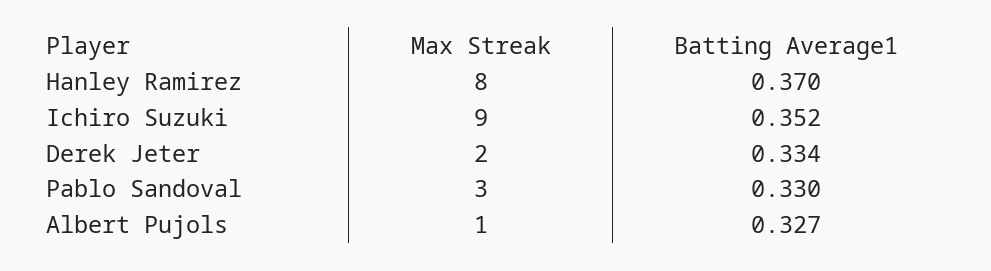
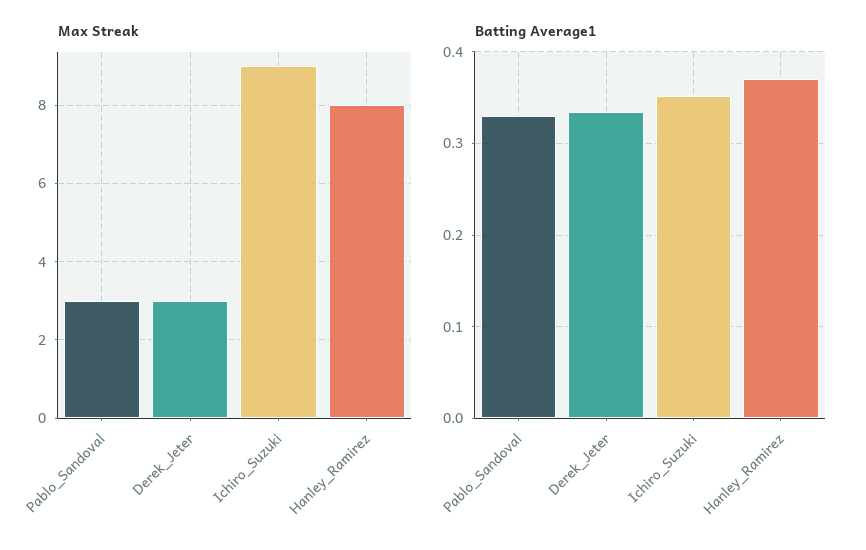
  {
    "Max Streak": {
      "Hanley Ramirez": 8,
      "Ichiro Suzuki": 9,
-     "Derek Jeter": 2,
+     "Derek Jeter": 3,
-     "Pablo Sandoval": 3,
+     "Pablo Sandoval": 3
-     "Albert Pujols": 1
    },
    "Batting Average1": {
      "Hanley Ramirez": 0.37,
      "Ichiro Suzuki": 0.352,
      "Derek Jeter": 0.334,
-     "Pablo Sandoval": 0.33,
+     "Pablo Sandoval": 0.33
-     "Albert Pujols": 0.327
    }
  }

